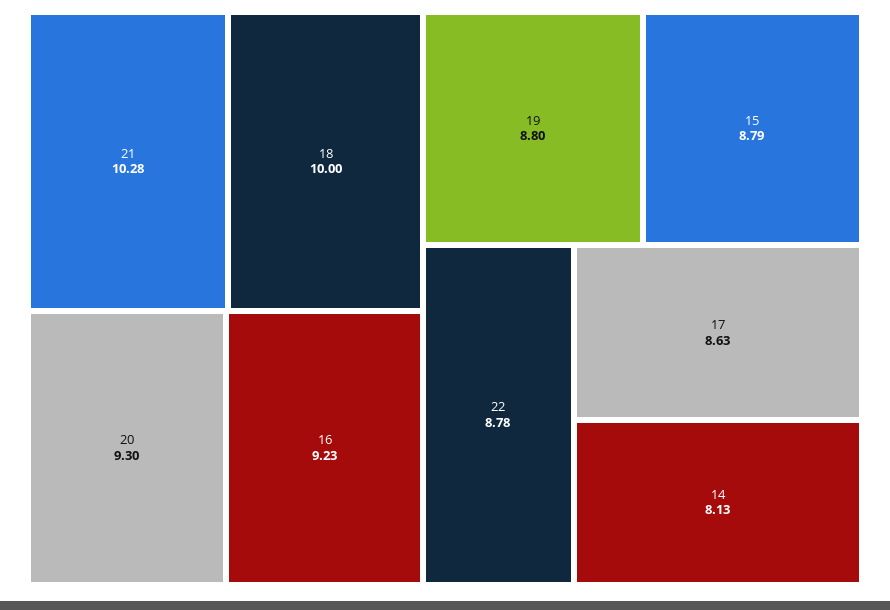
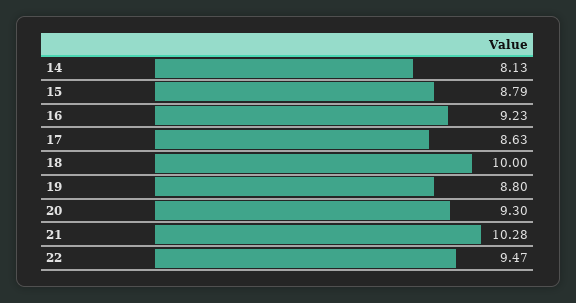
  {
    "21": 10.28,
    "18": 10,
    "20": 9.3,
    "16": 9.23,
    "19": 8.8,
    "15": 8.79,
-   "22": 8.78,
+   "22": 9.47,
    "17": 8.63,
    "14": 8.13
  }

